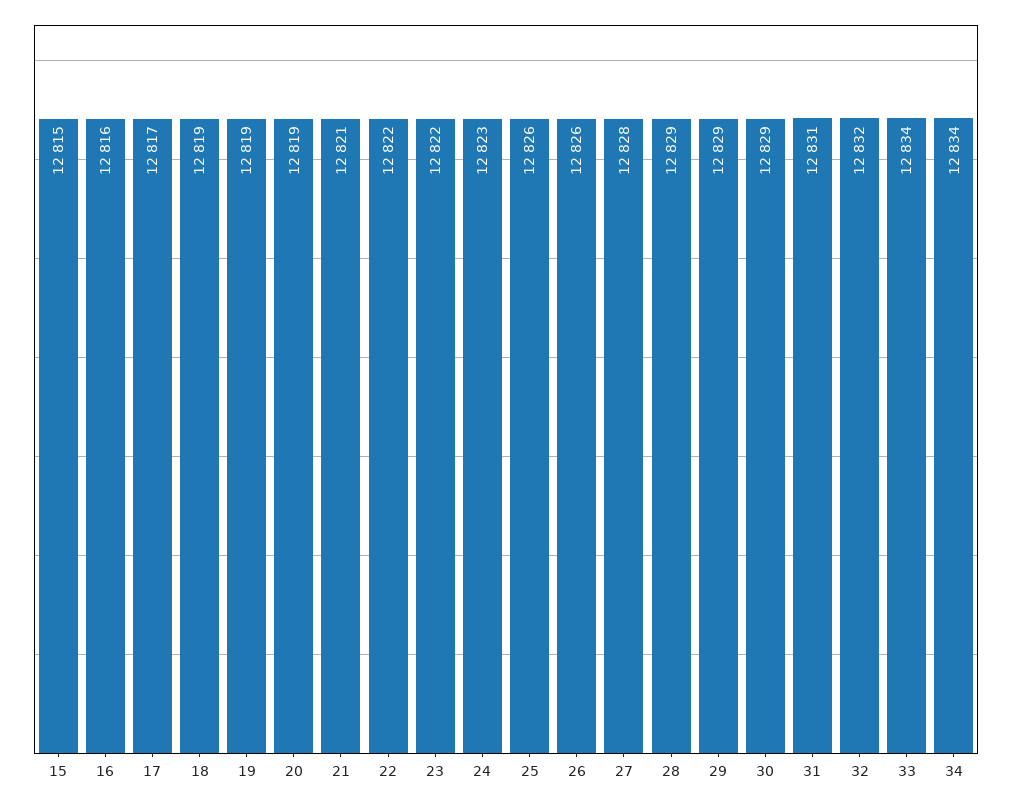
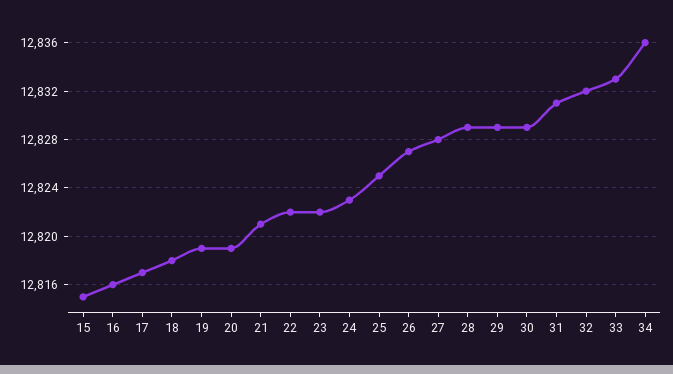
  {
    "15": 12815,
    "16": 12816,
    "17": 12817,
-   "18": 12819,
+   "18": 12818,
    "19": 12819,
    "20": 12819,
    "21": 12821,
    "22": 12822,
    "23": 12822,
    "24": 12823,
-   "25": 12826,
+   "25": 12825,
-   "26": 12826,
+   "26": 12827,
    "27": 12828,
    "28": 12829,
    "29": 12829,
    "30": 12829,
    "31": 12831,
    "32": 12832,
-   "33": 12834,
+   "33": 12833,
-   "34": 12834
+   "34": 12836
  }

